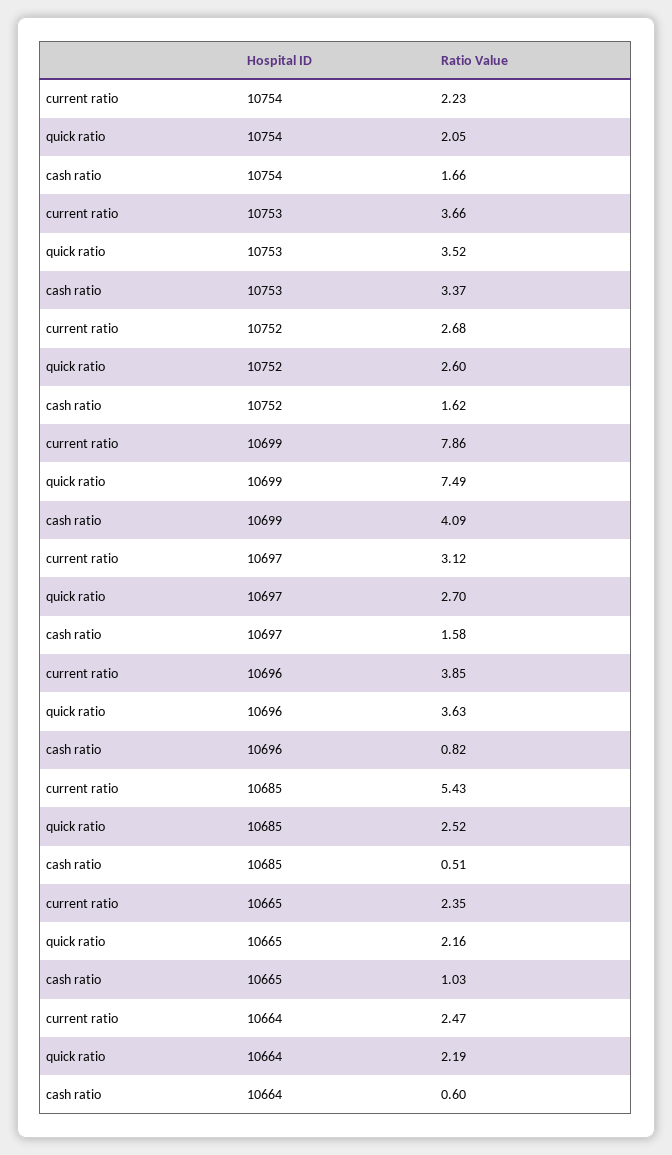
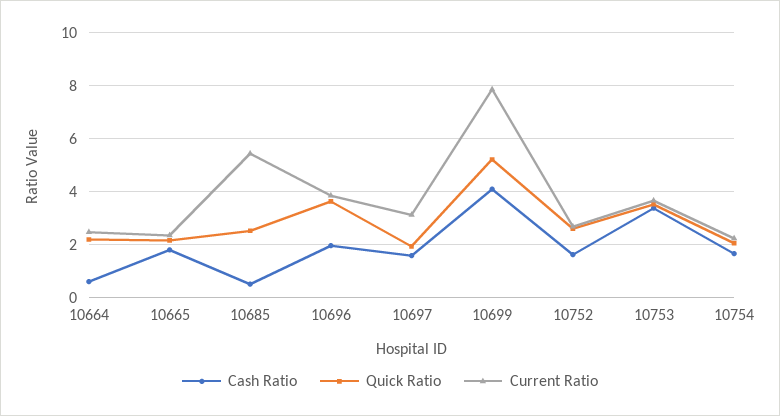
  {
    "current ratio": {
      "10754": 2.23,
      "10753": 3.66,
      "10752": 2.68,
      "10699": 7.86,
      "10697": 3.12,
      "10696": 3.85,
      "10685": 5.43,
      "10665": 2.35,
      "10664": 2.47
    },
    "quick ratio": {
      "10754": 2.05,
      "10753": 3.52,
      "10752": 2.6,
-     "10699": 7.49,
+     "10699": 5.25,
-     "10697": 2.7,
+     "10697": 2,
      "10696": 3.63,
      "10685": 2.52,
      "10665": 2.16,
      "10664": 2.19
    },
    "cash ratio": {
      "10754": 1.66,
      "10753": 3.37,
      "10752": 1.62,
      "10699": 4.09,
      "10697": 1.58,
-     "10696": 0.82,
+     "10696": 2,
      "10685": 0.51,
-     "10665": 1.03,
+     "10665": 1.75,
      "10664": 0.6
    }
  }

